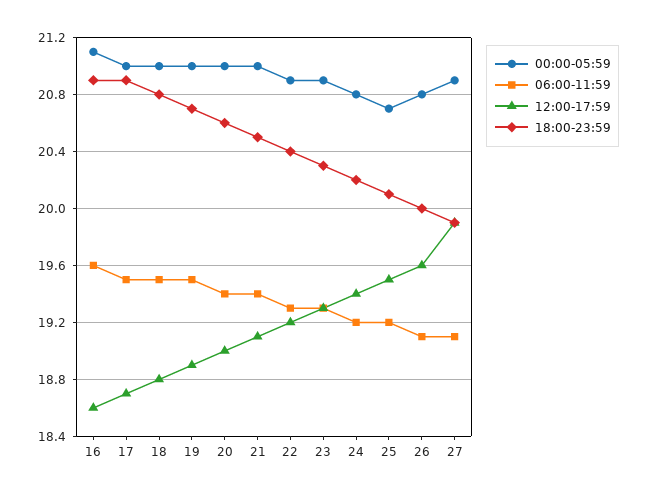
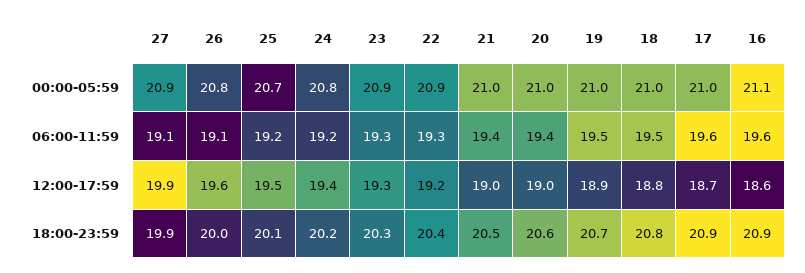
  {
    "00:00-05:59": {
      "16": 21.1,
      "17": 21,
      "18": 21,
      "19": 21,
      "20": 21,
      "21": 21,
      "22": 20.9,
      "23": 20.9,
      "24": 20.8,
      "25": 20.7,
      "26": 20.8,
      "27": 20.9
    },
    "06:00-11:59": {
      "16": 19.6,
-     "17": 19.5,
+     "17": 19.6,
      "18": 19.5,
      "19": 19.5,
      "20": 19.4,
      "21": 19.4,
      "22": 19.3,
      "23": 19.3,
      "24": 19.2,
      "25": 19.2,
      "26": 19.1,
      "27": 19.1
    },
    "12:00-17:59": {
      "16": 18.6,
      "17": 18.7,
      "18": 18.8,
      "19": 18.9,
      "20": 19,
-     "21": 19.1,
+     "21": 19,
      "22": 19.2,
      "23": 19.3,
      "24": 19.4,
      "25": 19.5,
      "26": 19.6,
      "27": 19.9
    },
    "18:00-23:59": {
      "16": 20.9,
      "17": 20.9,
      "18": 20.8,
      "19": 20.7,
      "20": 20.6,
      "21": 20.5,
      "22": 20.4,
      "23": 20.3,
      "24": 20.2,
      "25": 20.1,
      "26": 20,
      "27": 19.9
    }
  }

